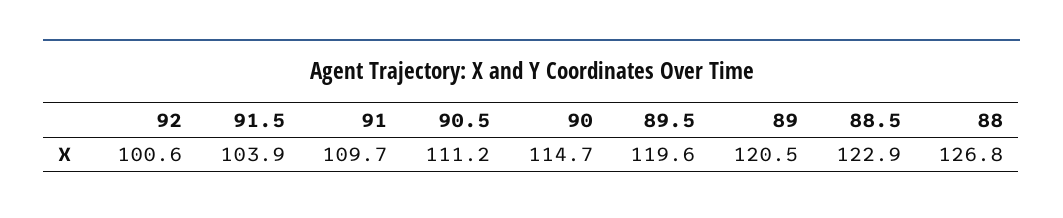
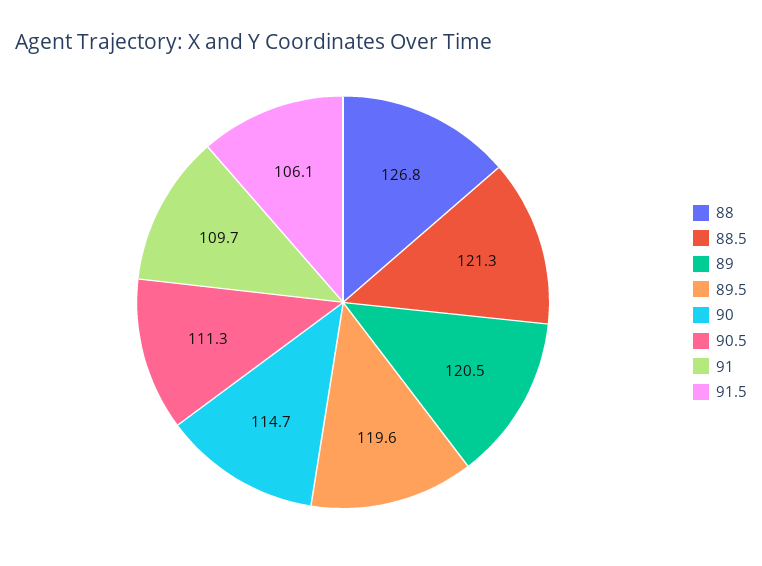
  {
-   "92": 100.6,
-   "91.5": 103.9,
+   "91.5": 106.1,
    "91": 109.7,
-   "90.5": 111.2,
+   "90.5": 111.3,
    "90": 114.7,
    "89.5": 119.6,
    "89": 120.5,
-   "88.5": 122.9,
+   "88.5": 121.3,
    "88": 126.8
  }

